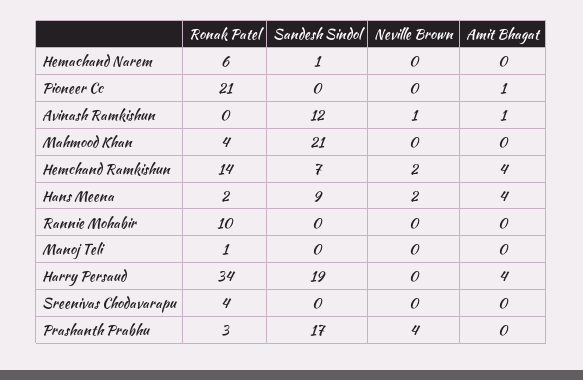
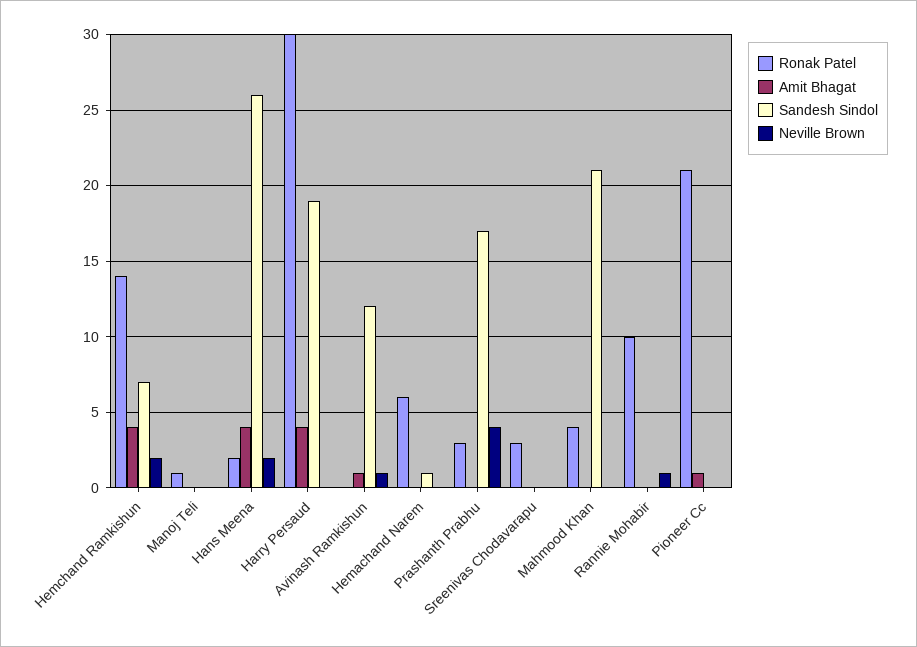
  {
    "Ronak Patel": {
      "Hemachand Narem": 6,
      "Pioneer Cc": 21,
      "Avinash Ramkishun": 0,
      "Mahmood Khan": 4,
      "Hemchand Ramkishun": 14,
      "Hans Meena": 2,
      "Rannie Mohabir": 10,
      "Manoj Teli": 1,
-     "Harry Persaud": 34,
+     "Harry Persaud": 30,
-     "Sreenivas Chodavarapu": 4,
+     "Sreenivas Chodavarapu": 3,
      "Prashanth Prabhu": 3
    },
    "Sandesh Sindol": {
      "Hemachand Narem": 1,
      "Pioneer Cc": 0,
      "Avinash Ramkishun": 12,
      "Mahmood Khan": 21,
      "Hemchand Ramkishun": 7,
-     "Hans Meena": 9,
+     "Hans Meena": 26,
      "Rannie Mohabir": 0,
      "Manoj Teli": 0,
      "Harry Persaud": 19,
      "Sreenivas Chodavarapu": 0,
      "Prashanth Prabhu": 17
    },
    "Neville Brown": {
      "Hemachand Narem": 0,
      "Pioneer Cc": 0,
      "Avinash Ramkishun": 1,
      "Mahmood Khan": 0,
      "Hemchand Ramkishun": 2,
      "Hans Meena": 2,
-     "Rannie Mohabir": 0,
+     "Rannie Mohabir": 1,
      "Manoj Teli": 0,
      "Harry Persaud": 0,
      "Sreenivas Chodavarapu": 0,
      "Prashanth Prabhu": 4
    },
    "Amit Bhagat": {
      "Hemachand Narem": 0,
      "Pioneer Cc": 1,
      "Avinash Ramkishun": 1,
      "Mahmood Khan": 0,
      "Hemchand Ramkishun": 4,
      "Hans Meena": 4,
      "Rannie Mohabir": 0,
      "Manoj Teli": 0,
      "Harry Persaud": 4,
      "Sreenivas Chodavarapu": 0,
      "Prashanth Prabhu": 0
    }
  }

